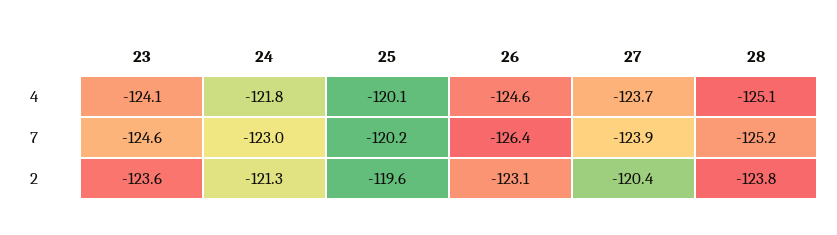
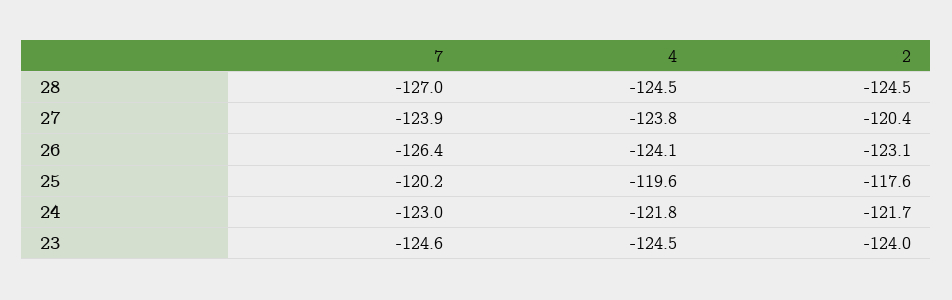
  {
    "23": {
-     "4": -124.1,
+     "4": -124.5,
      "7": -124.6,
-     "2": -123.6
+     "2": -124
    },
    "24": {
      "4": -121.8,
      "7": -123,
-     "2": -121.3
+     "2": -121.7
    },
    "25": {
-     "4": -120.1,
+     "4": -119.6,
      "7": -120.2,
-     "2": -119.6
+     "2": -117.6
    },
    "26": {
-     "4": -124.6,
+     "4": -124.1,
      "7": -126.4,
      "2": -123.1
    },
    "27": {
-     "4": -123.7,
+     "4": -123.8,
      "7": -123.9,
      "2": -120.4
    },
    "28": {
-     "4": -125.1,
+     "4": -124.5,
-     "7": -125.2,
+     "7": -127,
-     "2": -123.8
+     "2": -124.5
    }
  }

